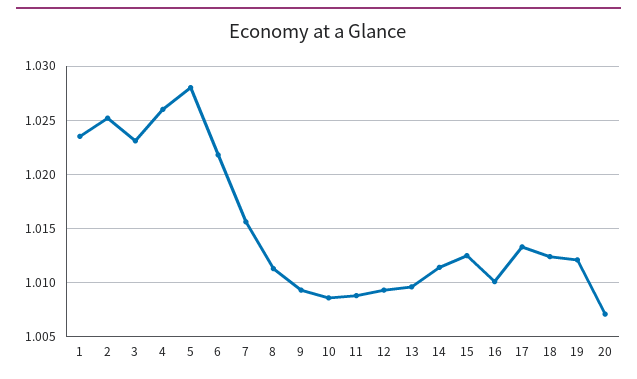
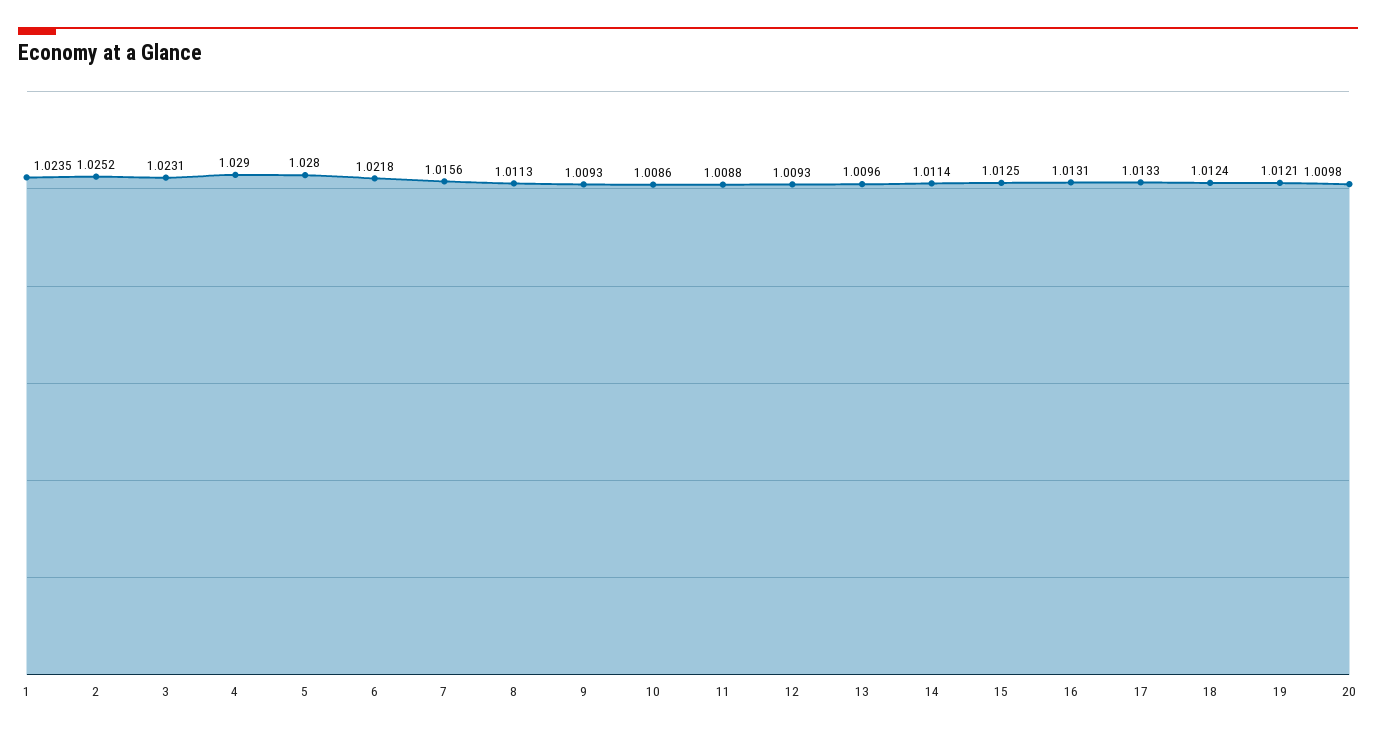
  {
    "1": 1.0235,
    "2": 1.0252,
    "3": 1.0231,
-   "4": 1.026,
+   "4": 1.029,
    "5": 1.028,
    "6": 1.0218,
    "7": 1.0156,
    "8": 1.0113,
    "9": 1.0093,
    "10": 1.0086,
    "11": 1.0088,
    "12": 1.0093,
    "13": 1.0096,
    "14": 1.0114,
    "15": 1.0125,
-   "16": 1.01,
+   "16": 1.0131,
    "17": 1.0133,
    "18": 1.0124,
    "19": 1.0121,
-   "20": 1.007
+   "20": 1.0098
  }

